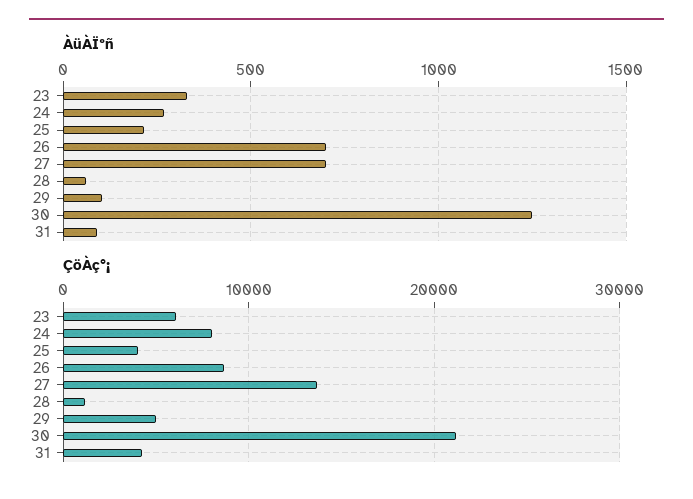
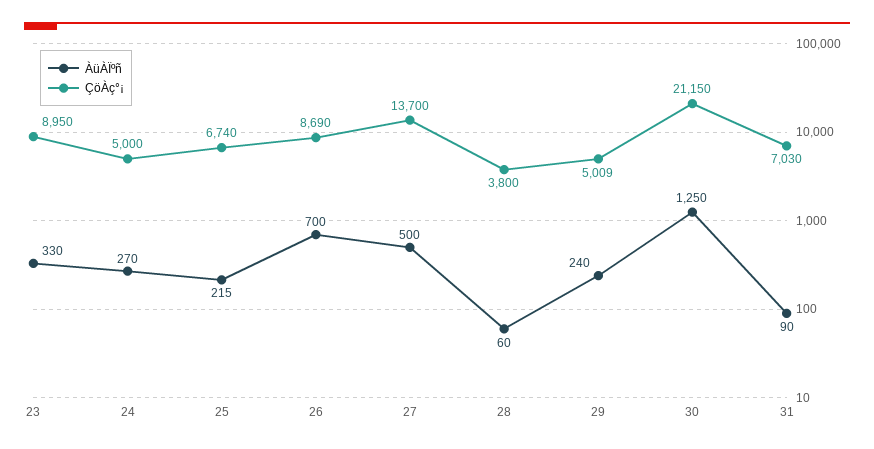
  {
    "ÀüÀÏºñ": {
      "23": 330,
      "24": 270,
      "25": 215,
      "26": 700,
-     "27": 700,
+     "27": 500,
      "28": 60,
-     "29": 100,
+     "29": 240,
      "30": 1250,
      "31": 90
    },
    "ÇöÀç°¡": {
-     "23": 6000,
+     "23": 8950,
-     "24": 8000,
+     "24": 5000,
-     "25": 4000,
+     "25": 6740,
      "26": 8690,
      "27": 13700,
-     "28": 1000,
+     "28": 3800,
      "29": 5009,
      "30": 21150,
-     "31": 4000
+     "31": 7030
    }
  }

